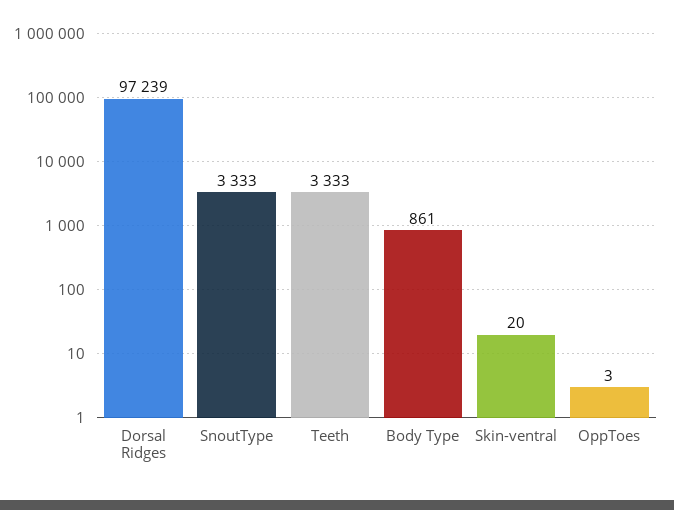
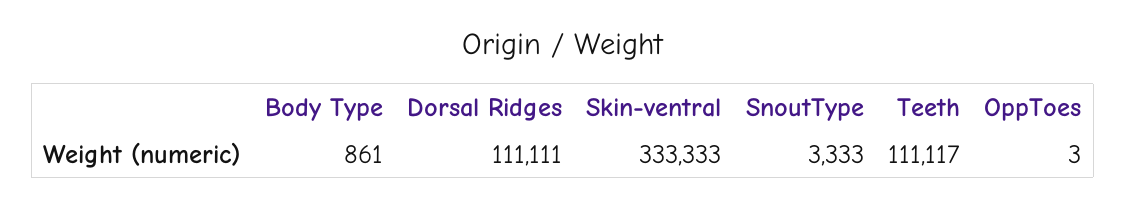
  {
-   "Dorsal Ridges": 97239,
+   "Dorsal Ridges": 111111,
    "SnoutType": 3333,
-   "Teeth": 3333,
+   "Teeth": 111117,
    "Body Type": 861,
-   "Skin-ventral": 20,
+   "Skin-ventral": 333333,
    "OppToes": 3
  }

